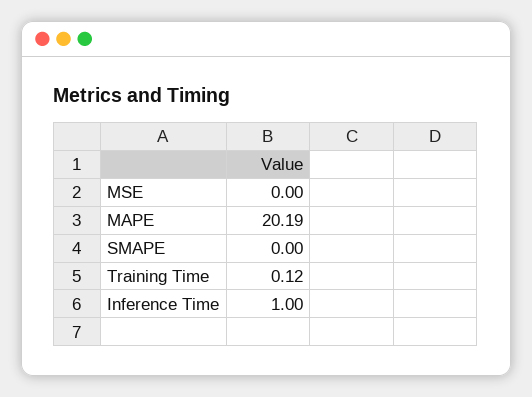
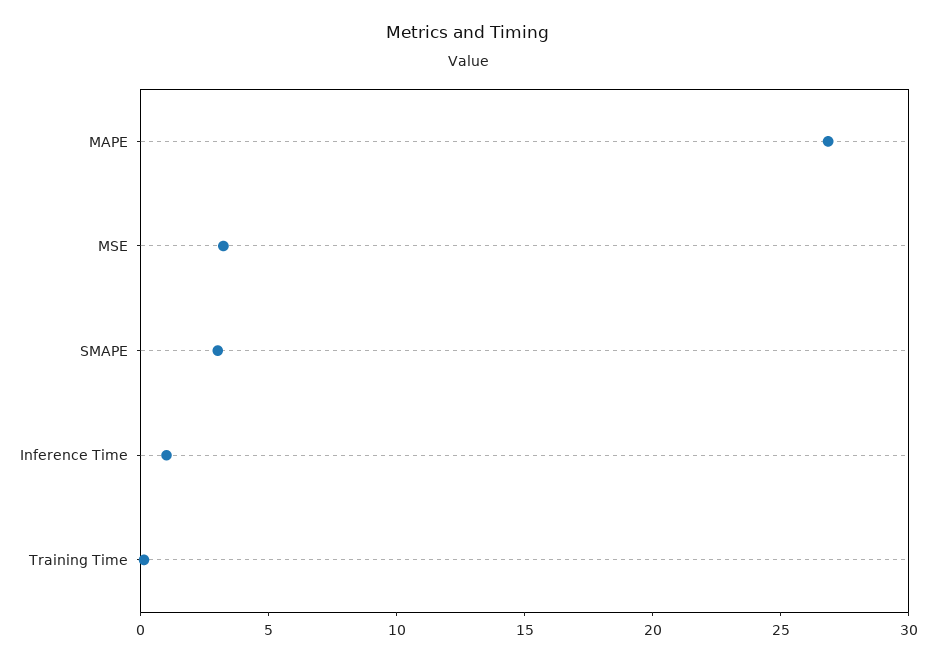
  {
-   "MSE": 0,
+   "MSE": 3,
-   "MAPE": 20.19,
+   "MAPE": 27,
-   "SMAPE": 0,
+   "SMAPE": 3,
    "Training Time": 0.12,
    "Inference Time": 1
  }

